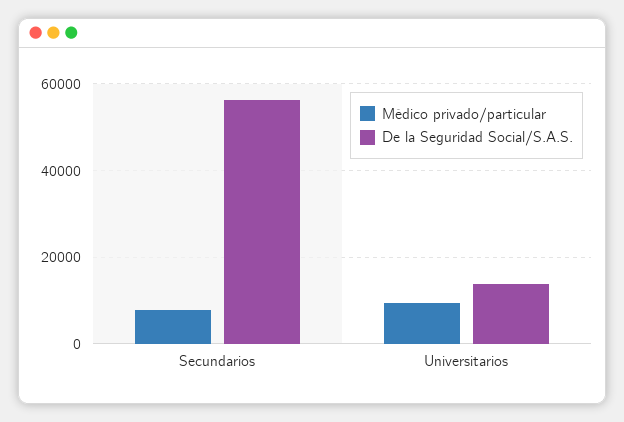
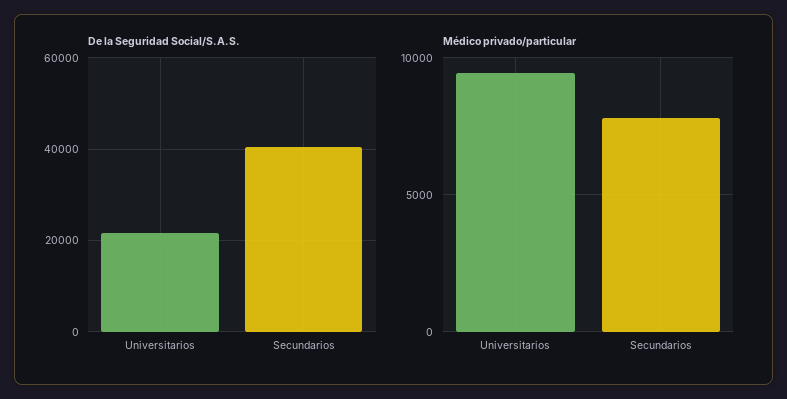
  {
    "Médico privado/particular": {
      "Secundarios": 8000,
      "Universitarios": 9500
    },
    "De la Seguridad Social/S.A.S.": {
-     "Secundarios": 56000,
+     "Secundarios": 40000,
-     "Universitarios": 14000
+     "Universitarios": 22000
    }
  }

